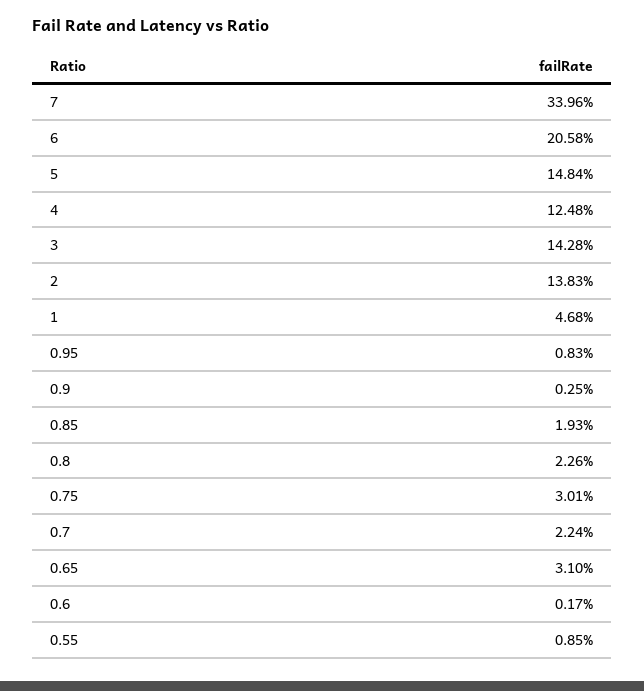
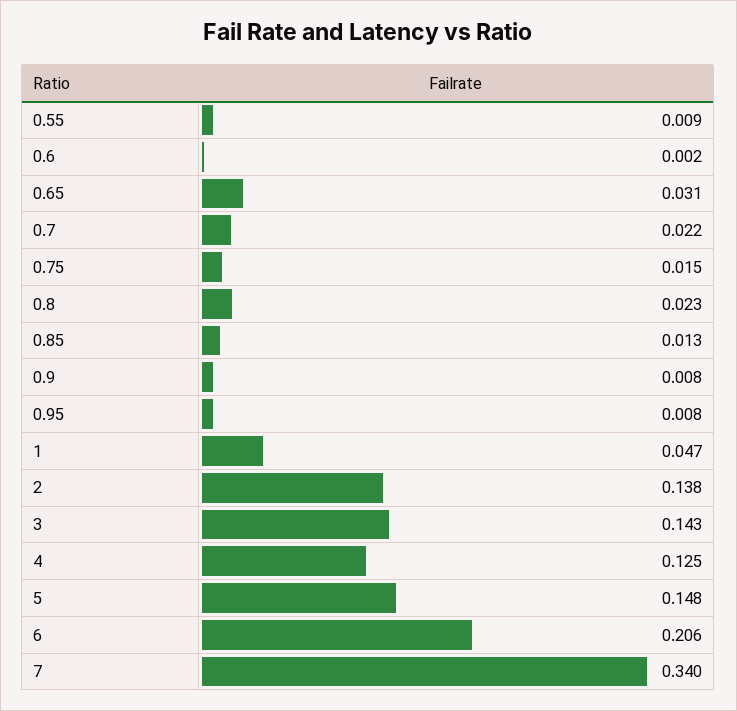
  {
    "7": 0.3396,
    "6": 0.2058,
    "5": 0.1484,
    "4": 0.1248,
    "3": 0.1428,
    "2": 0.1383,
    "1": 0.0468,
    "0.95": 0.0083,
-   "0.9": 0.0025,
+   "0.9": 0.008,
-   "0.85": 0.0193,
+   "0.85": 0.013,
    "0.8": 0.0226,
-   "0.75": 0.0301,
+   "0.75": 0.015,
    "0.7": 0.0224,
    "0.65": 0.031,
    "0.6": 0.0017,
    "0.55": 0.0085
  }

